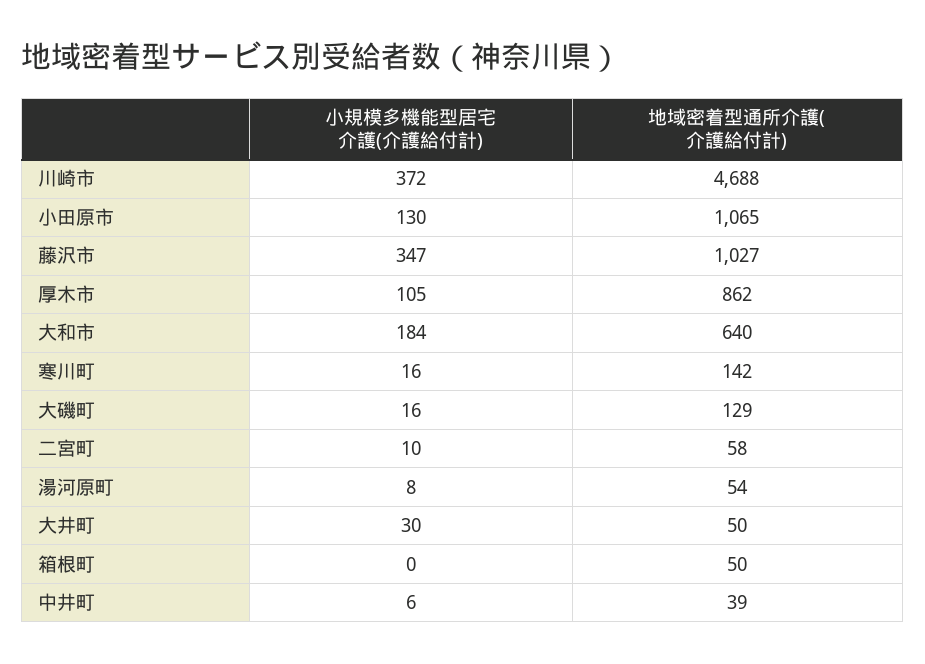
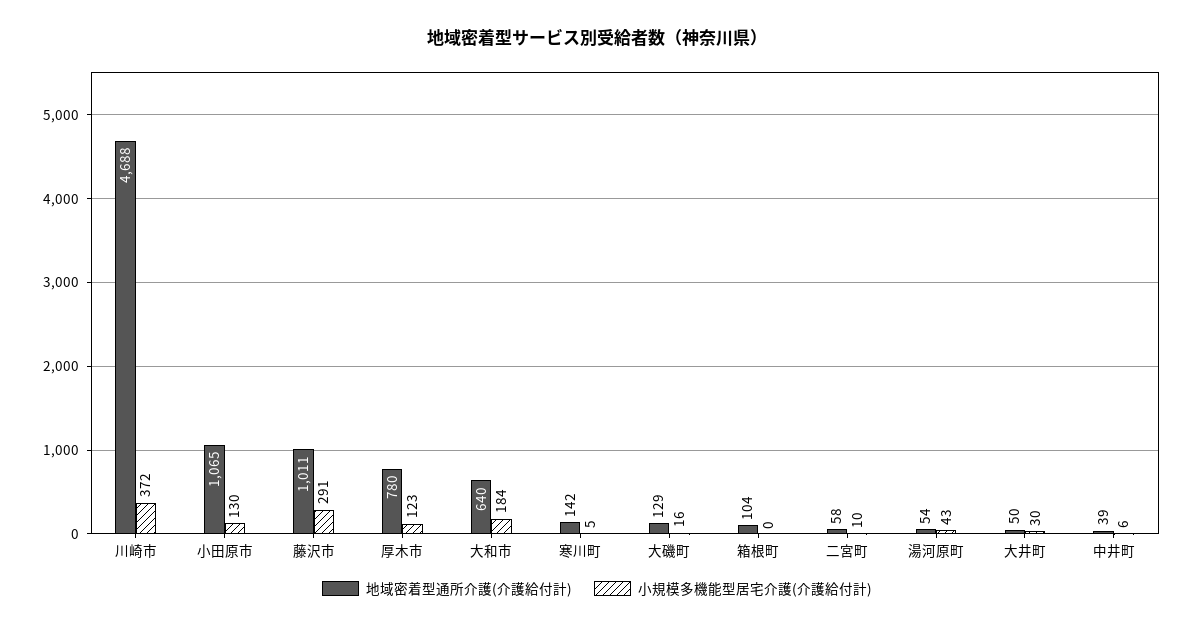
  {
    "小規模多機能型居宅介護(介護給付計)": {
      "川崎市": 372,
      "小田原市": 130,
-     "藤沢市": 347,
+     "藤沢市": 291,
-     "厚木市": 105,
+     "厚木市": 123,
      "大和市": 184,
-     "寒川町": 16,
+     "寒川町": 5,
      "大磯町": 16,
      "二宮町": 10,
-     "湯河原町": 8,
+     "湯河原町": 43,
      "大井町": 30,
      "箱根町": 0,
      "中井町": 6
    },
    "地域密着型通所介護(介護給付計)": {
      "川崎市": 4688,
      "小田原市": 1065,
-     "藤沢市": 1027,
+     "藤沢市": 1011,
-     "厚木市": 862,
+     "厚木市": 780,
      "大和市": 640,
      "寒川町": 142,
      "大磯町": 129,
      "二宮町": 58,
      "湯河原町": 54,
      "大井町": 50,
-     "箱根町": 50,
+     "箱根町": 104,
      "中井町": 39
    }
  }

